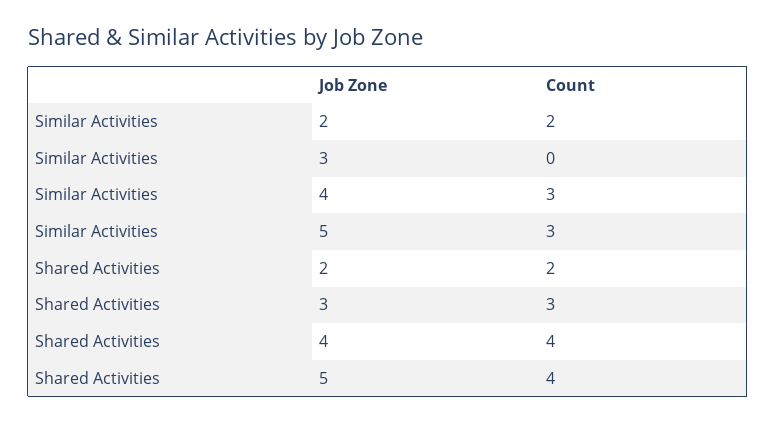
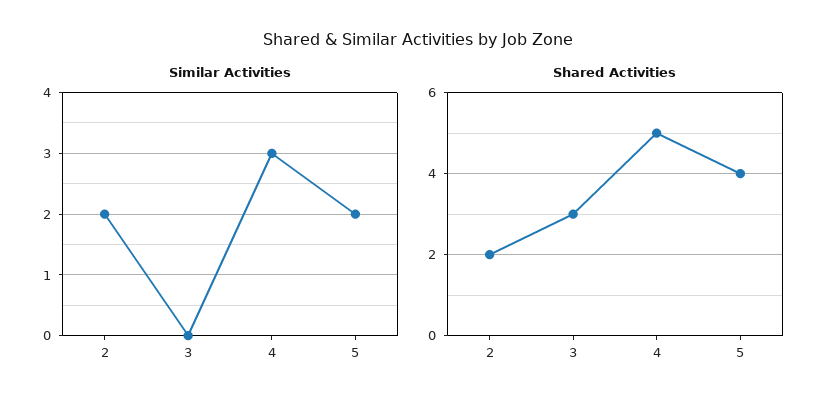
  {
    "Similar Activities": {
      "2": 2,
      "3": 0,
      "4": 3,
-     "5": 3
+     "5": 2
    },
    "Shared Activities": {
      "2": 2,
      "3": 3,
-     "4": 4,
+     "4": 5,
      "5": 4
    }
  }

